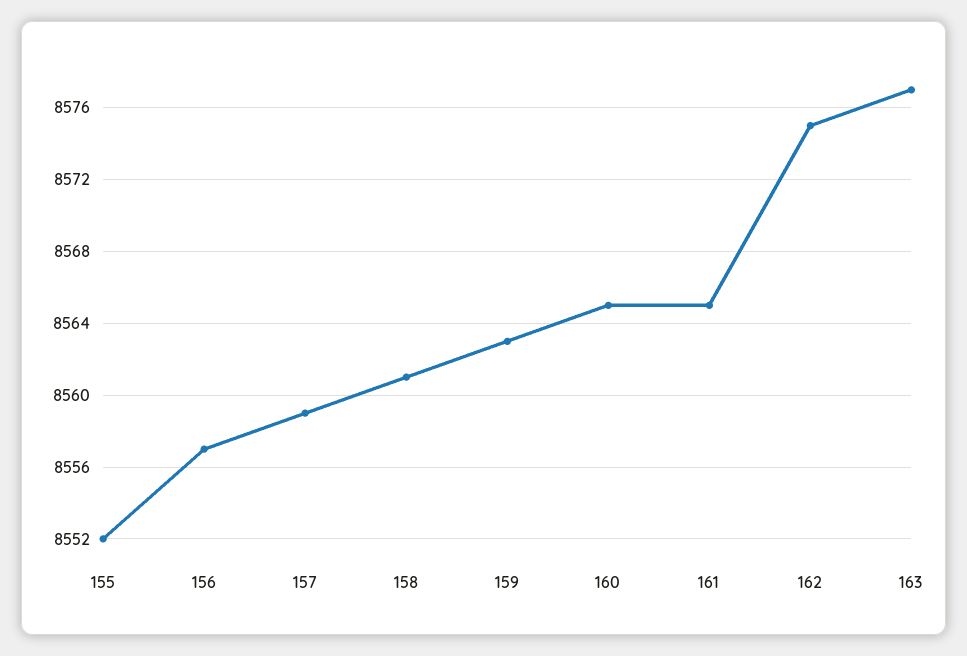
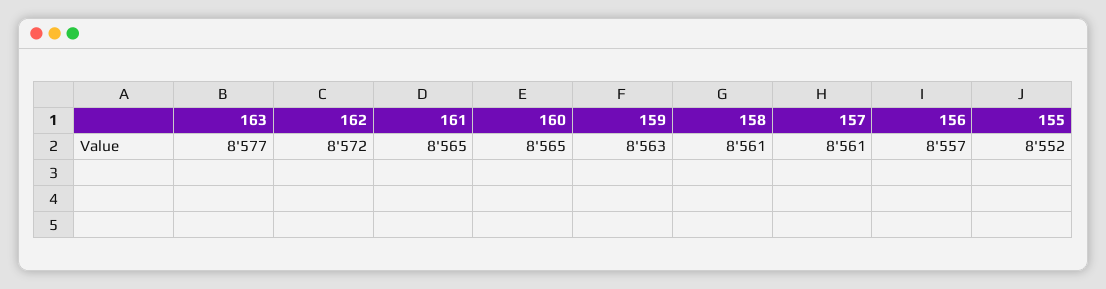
  {
    "155": 8552,
    "156": 8557,
-   "157": 8559,
+   "157": 8561,
    "158": 8561,
    "159": 8563,
    "160": 8565,
    "161": 8565,
-   "162": 8575,
+   "162": 8572,
    "163": 8577
  }

